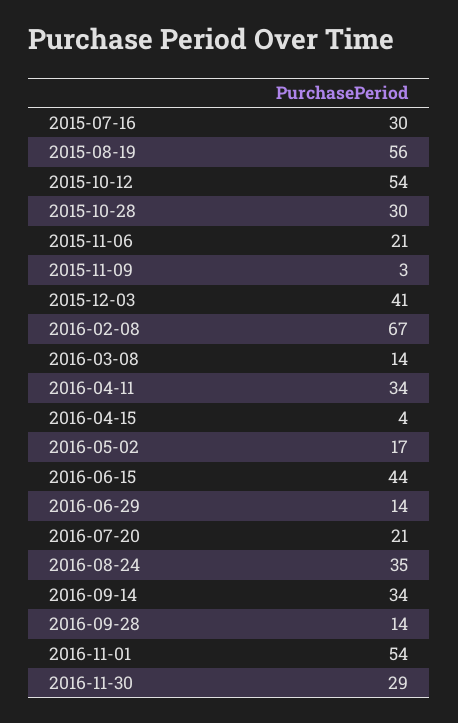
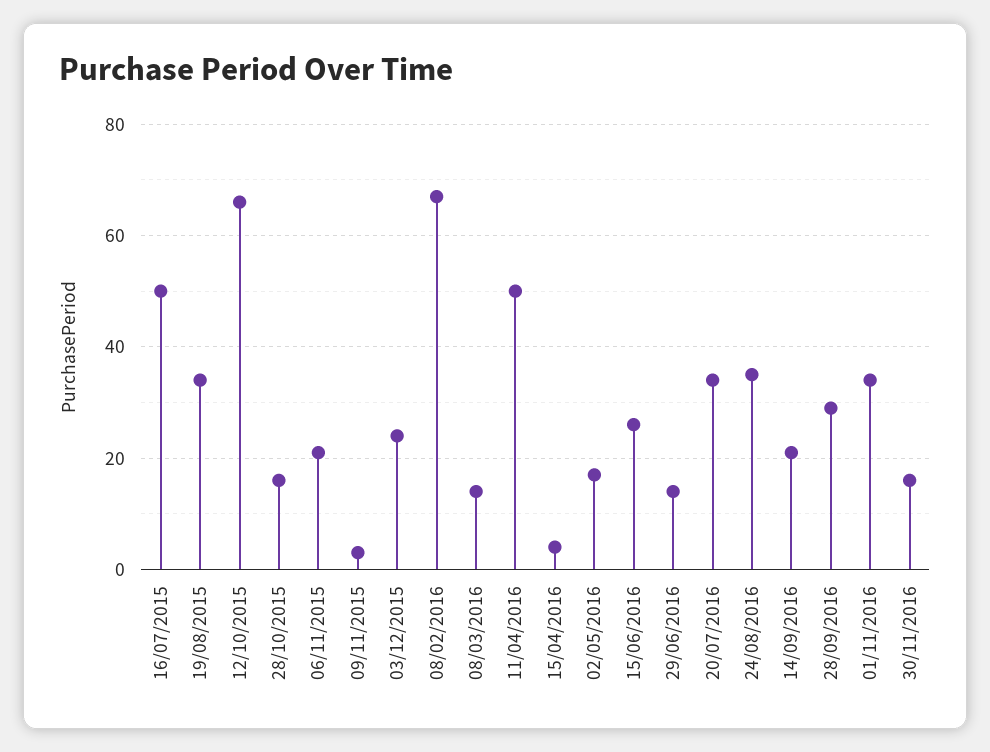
  {
-   "2015-07-16": 30,
+   "2015-07-16": 50,
-   "2015-08-19": 56,
+   "2015-08-19": 35,
-   "2015-10-12": 54,
+   "2015-10-12": 65,
-   "2015-10-28": 30,
+   "2015-10-28": 15,
    "2015-11-06": 21,
    "2015-11-09": 3,
-   "2015-12-03": 41,
+   "2015-12-03": 25,
    "2016-02-08": 67,
    "2016-03-08": 14,
-   "2016-04-11": 34,
+   "2016-04-11": 50,
    "2016-04-15": 4,
    "2016-05-02": 17,
-   "2016-06-15": 44,
+   "2016-06-15": 25,
    "2016-06-29": 14,
-   "2016-07-20": 21,
+   "2016-07-20": 35,
    "2016-08-24": 35,
-   "2016-09-14": 34,
+   "2016-09-14": 20,
-   "2016-09-28": 14,
+   "2016-09-28": 30,
-   "2016-11-01": 54,
+   "2016-11-01": 35,
-   "2016-11-30": 29
+   "2016-11-30": 15
  }

